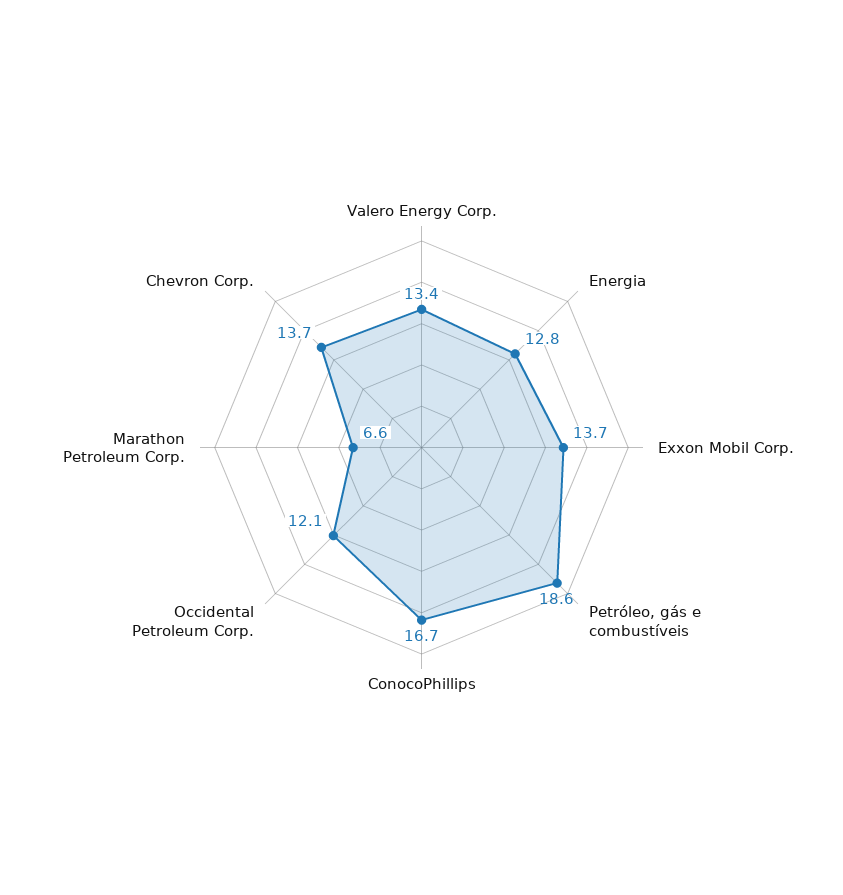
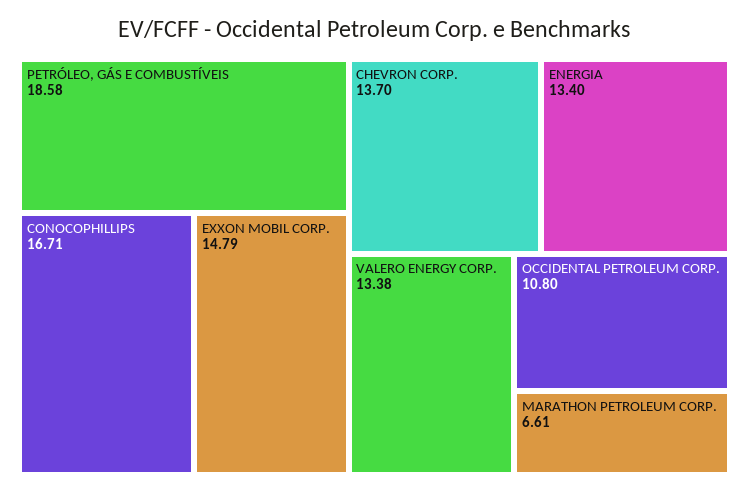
  {
    "Valero Energy Corp.": 13.38,
-   "Energia": 12.8,
+   "Energia": 13.4,
-   "Exxon Mobil Corp.": 13.7,
+   "Exxon Mobil Corp.": 14.79,
    "Petróleo, gás e combustíveis": 18.58,
    "ConocoPhillips": 16.71,
-   "Occidental Petroleum Corp.": 12.1,
+   "Occidental Petroleum Corp.": 10.8,
    "Marathon Petroleum Corp.": 6.61,
    "Chevron Corp.": 13.7
  }

